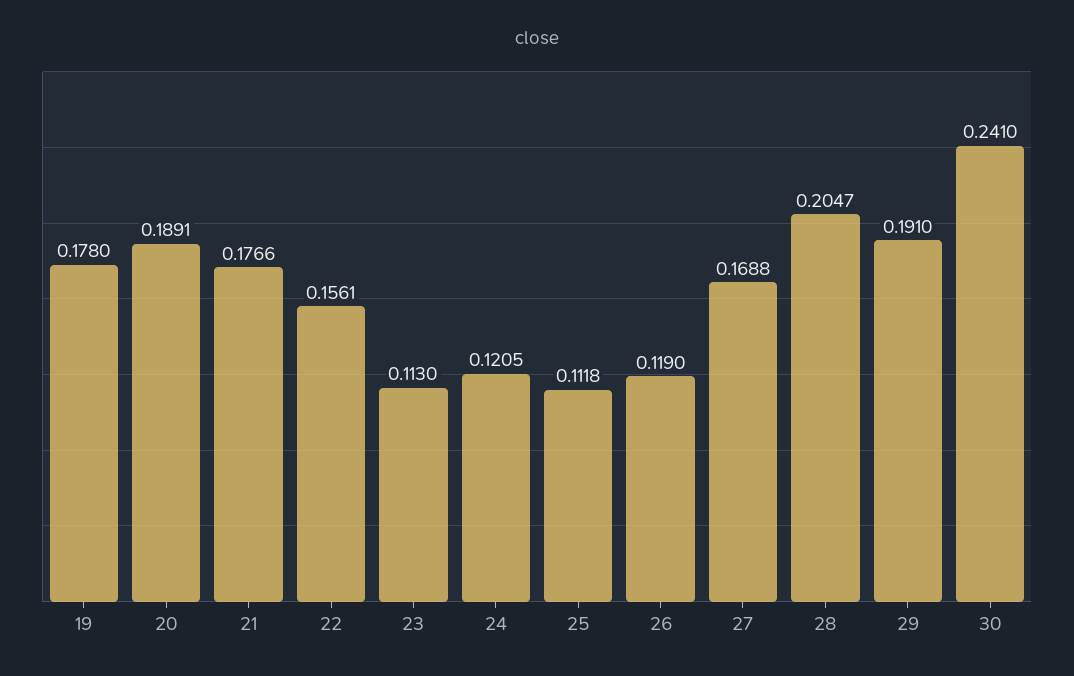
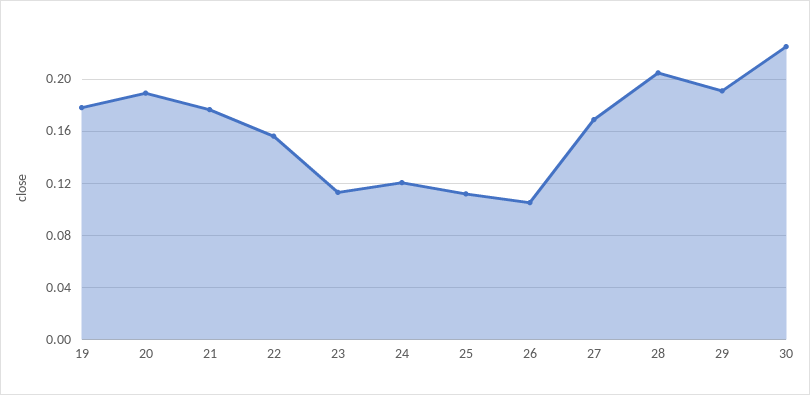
  {
    "19": 0.178,
    "20": 0.1891,
    "21": 0.1766,
    "22": 0.1561,
    "23": 0.113,
    "24": 0.1205,
    "25": 0.1118,
-   "26": 0.119,
+   "26": 0.105,
    "27": 0.1688,
    "28": 0.2047,
    "29": 0.191,
-   "30": 0.241
+   "30": 0.225
  }

